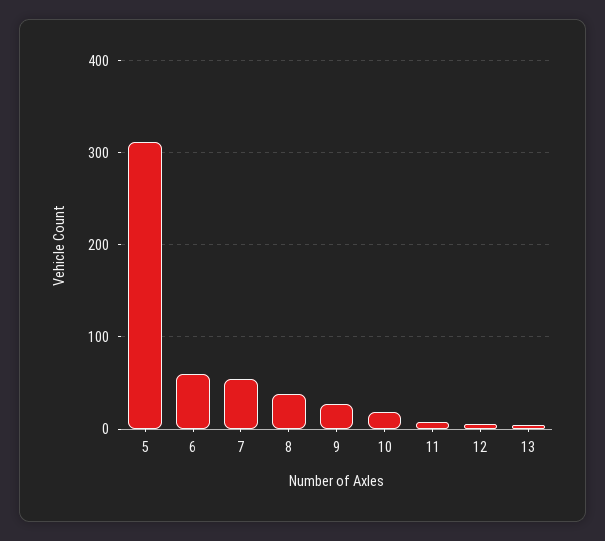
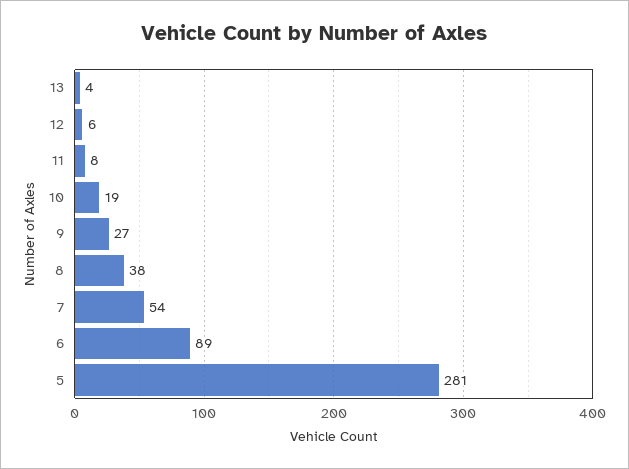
  {
-   "5": 310,
+   "5": 281,
-   "6": 60,
+   "6": 89,
    "7": 54,
    "8": 38,
    "9": 27,
    "10": 19,
    "11": 8,
    "12": 6,
    "13": 4
  }

